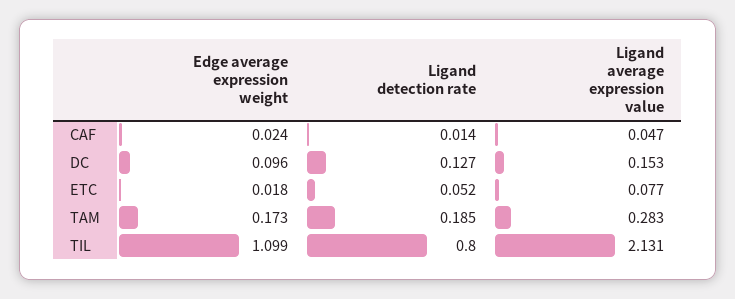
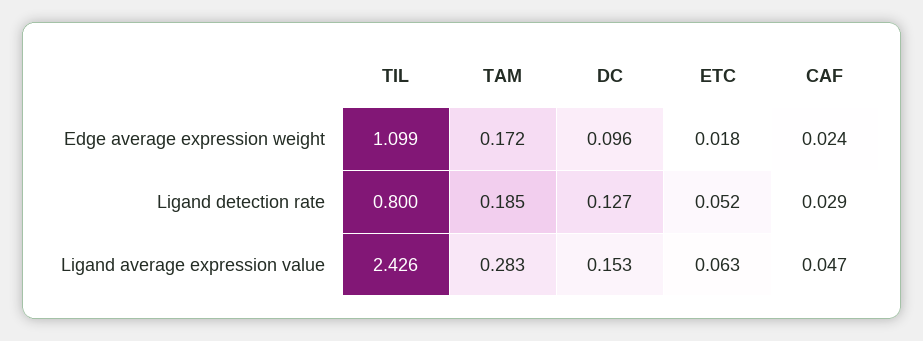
  {
    "Edge average expression weight": {
      "CAF": 0.024,
      "DC": 0.096,
      "ETC": 0.018,
-     "TAM": 0.173,
+     "TAM": 0.172,
      "TIL": 1.099
    },
    "Ligand detection rate": {
-     "CAF": 0.014,
+     "CAF": 0.029,
      "DC": 0.127,
      "ETC": 0.052,
      "TAM": 0.185,
      "TIL": 0.8
    },
    "Ligand average expression value": {
      "CAF": 0.047,
      "DC": 0.153,
-     "ETC": 0.077,
+     "ETC": 0.063,
      "TAM": 0.283,
-     "TIL": 2.131
+     "TIL": 2.426
    }
  }

